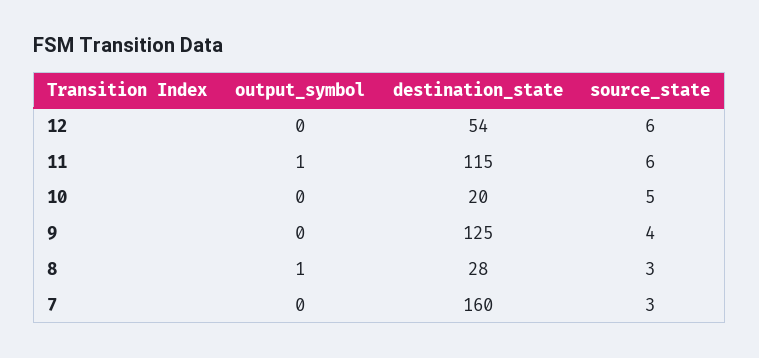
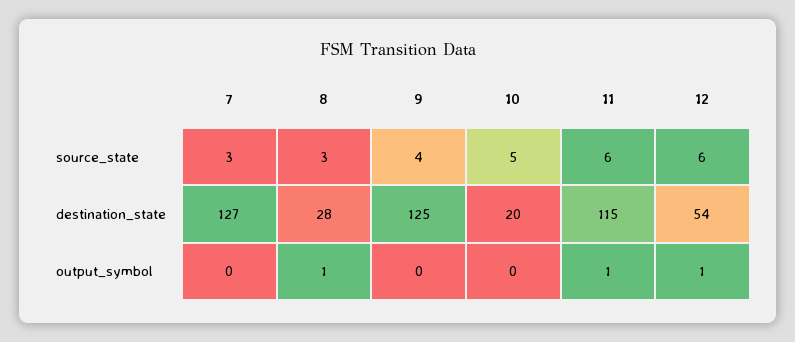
  {
    "output_symbol": {
-     "12": 0,
+     "12": 1,
      "11": 1,
      "10": 0,
      "9": 0,
      "8": 1,
      "7": 0
    },
    "destination_state": {
      "12": 54,
      "11": 115,
      "10": 20,
      "9": 125,
      "8": 28,
-     "7": 160
+     "7": 127
    },
    "source_state": {
      "12": 6,
      "11": 6,
      "10": 5,
      "9": 4,
      "8": 3,
      "7": 3
    }
  }

